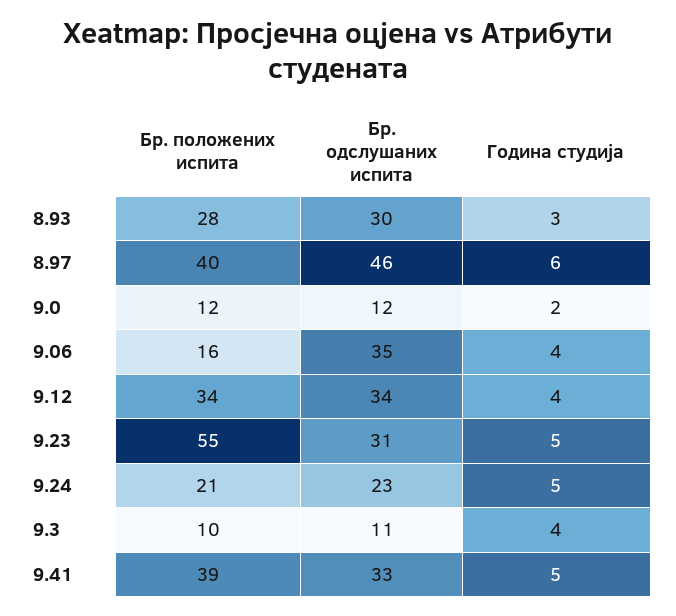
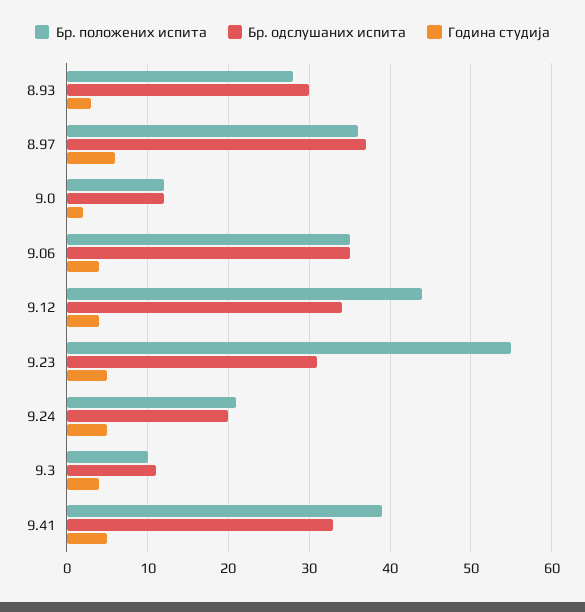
  {
    "Бр. положених испита": {
      "8.93": 28,
-     "8.97": 40,
+     "8.97": 36,
      "9.0": 12,
-     "9.06": 16,
+     "9.06": 35,
-     "9.12": 34,
+     "9.12": 44,
      "9.23": 55,
      "9.24": 21,
      "9.3": 10,
      "9.41": 39
    },
    "Бр. одслушаних испита": {
      "8.93": 30,
-     "8.97": 46,
+     "8.97": 37,
      "9.0": 12,
      "9.06": 35,
      "9.12": 34,
      "9.23": 31,
-     "9.24": 23,
+     "9.24": 20,
      "9.3": 11,
      "9.41": 33
    },
    "Година студија": {
      "8.93": 3,
      "8.97": 6,
      "9.0": 2,
      "9.06": 4,
      "9.12": 4,
      "9.23": 5,
      "9.24": 5,
      "9.3": 4,
      "9.41": 5
    }
  }

